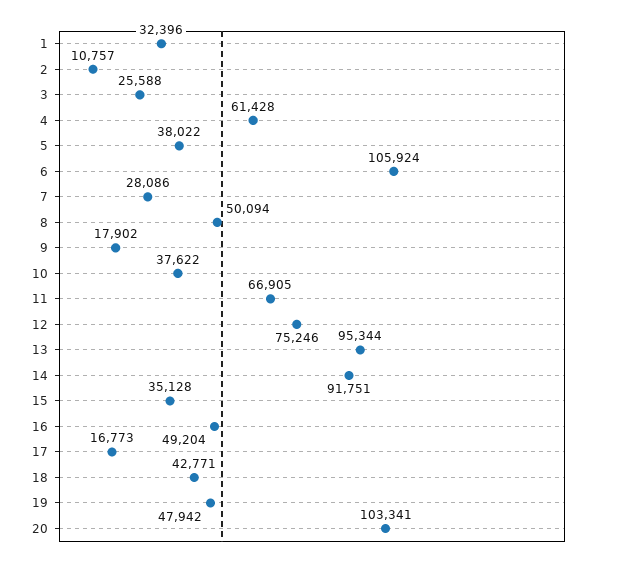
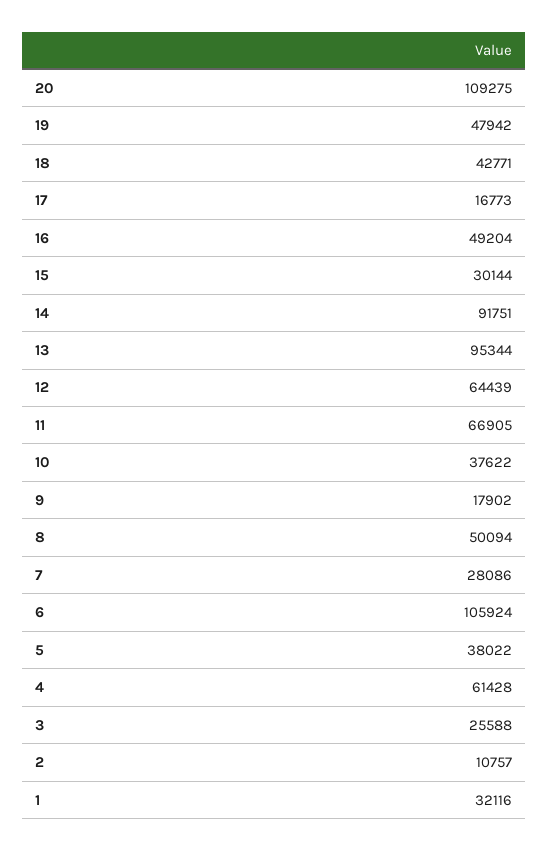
  {
-   "1": 32396,
+   "1": 32116,
    "2": 10757,
    "3": 25588,
    "4": 61428,
    "5": 38022,
    "6": 105924,
    "7": 28086,
    "8": 50094,
    "9": 17902,
    "10": 37622,
    "11": 66905,
-   "12": 75246,
+   "12": 64439,
    "13": 95344,
    "14": 91751,
-   "15": 35128,
+   "15": 30144,
    "16": 49204,
    "17": 16773,
    "18": 42771,
    "19": 47942,
-   "20": 103341
+   "20": 109275
  }

